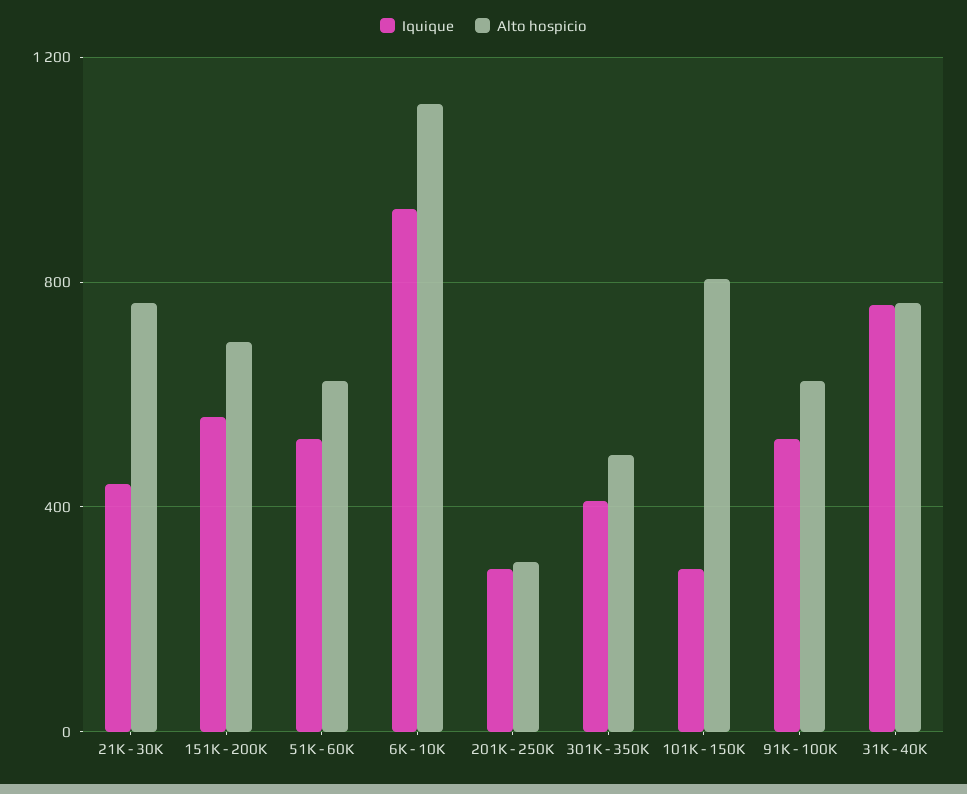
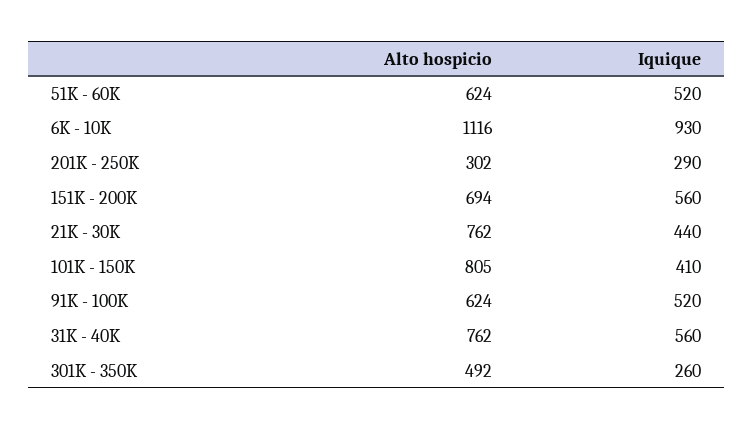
  {
    "Iquique": {
      "21K - 30K": 440,
      "151K - 200K": 560,
      "51K - 60K": 520,
      "6K - 10K": 930,
      "201K - 250K": 290,
-     "301K - 350K": 400,
+     "301K - 350K": 260,
-     "101K - 150K": 300,
+     "101K - 150K": 410,
      "91K - 100K": 520,
-     "31K - 40K": 750
+     "31K - 40K": 560
    },
    "Alto hospicio": {
      "21K - 30K": 762,
      "151K - 200K": 694,
      "51K - 60K": 624,
      "6K - 10K": 1116,
      "201K - 250K": 302,
      "301K - 350K": 492,
      "101K - 150K": 805,
      "91K - 100K": 624,
      "31K - 40K": 762
    }
  }

